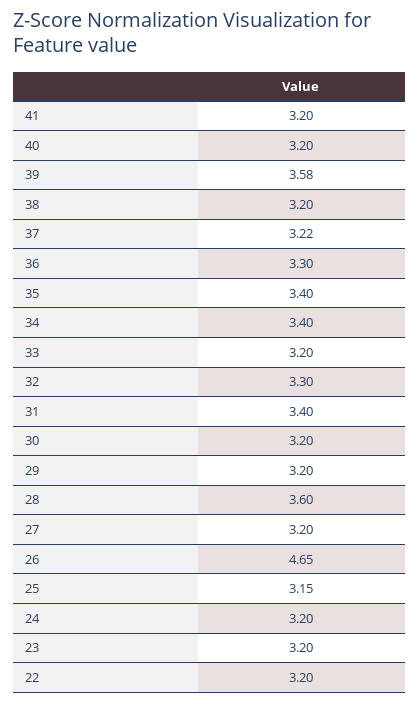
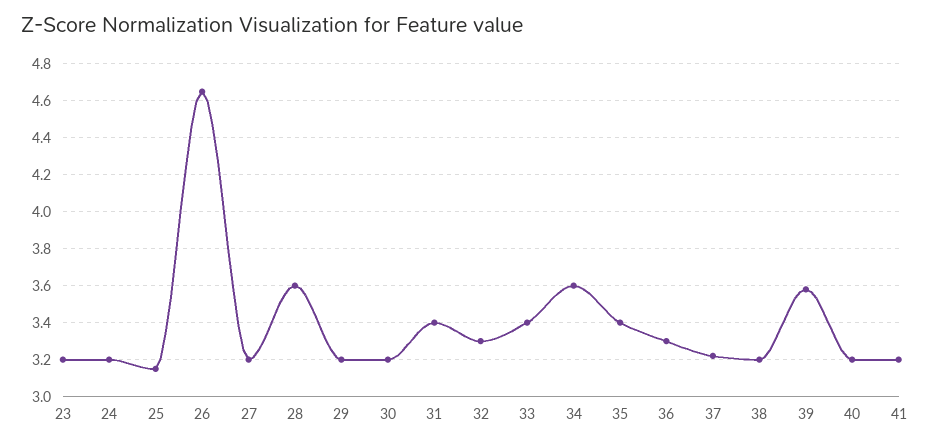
  {
    "41": 3.2,
    "40": 3.2,
    "39": 3.58,
    "38": 3.2,
    "37": 3.22,
    "36": 3.3,
    "35": 3.4,
-   "34": 3.4,
+   "34": 3.6,
-   "33": 3.2,
+   "33": 3.4,
    "32": 3.3,
    "31": 3.4,
    "30": 3.2,
    "29": 3.2,
    "28": 3.6,
    "27": 3.2,
    "26": 4.65,
    "25": 3.15,
    "24": 3.2,
-   "23": 3.2,
+   "23": 3.2
-   "22": 3.2
  }

